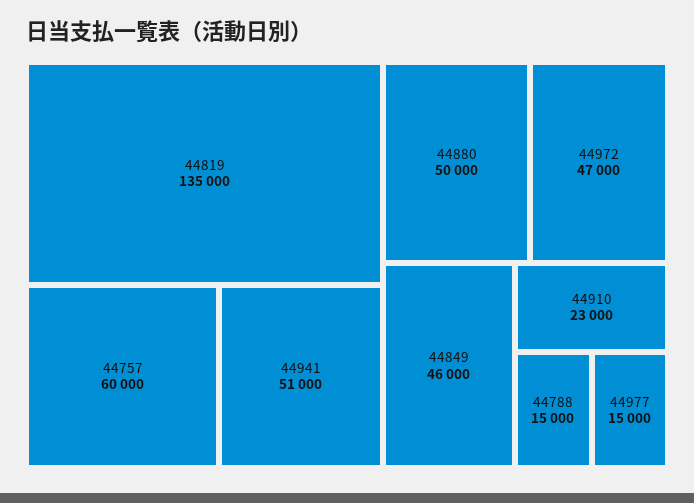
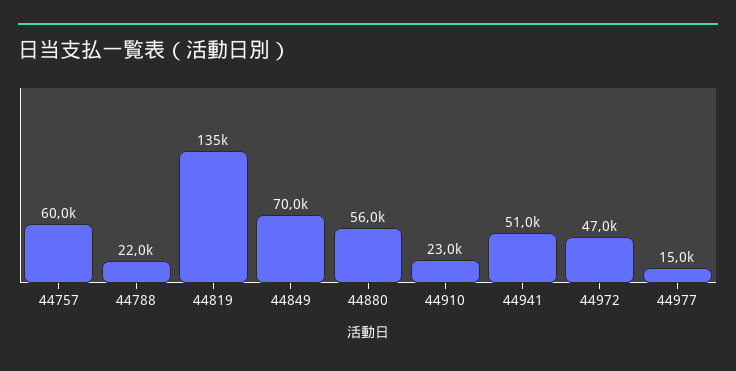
  {
    "44819": 135000,
    "44757": 60000,
    "44941": 51000,
-   "44880": 50000,
+   "44880": 56000,
    "44972": 47000,
-   "44849": 46000,
+   "44849": 70000,
    "44910": 23000,
-   "44788": 15000,
+   "44788": 22000,
    "44977": 15000
  }

